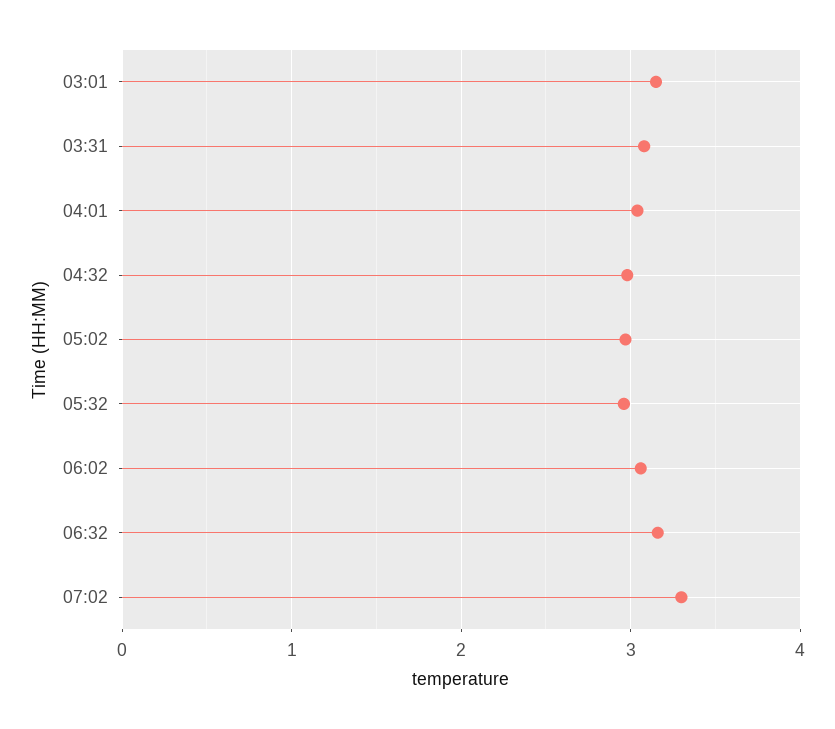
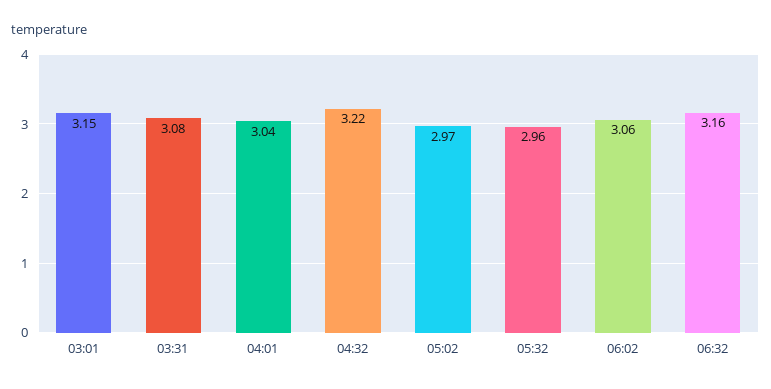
  {
    "03:01": 3.15,
    "03:31": 3.08,
    "04:01": 3.04,
-   "04:32": 3,
+   "04:32": 3.22,
    "05:02": 2.97,
    "05:32": 2.96,
    "06:02": 3.06,
-   "06:32": 3.16,
+   "06:32": 3.16
-   "07:02": 3.3
  }

